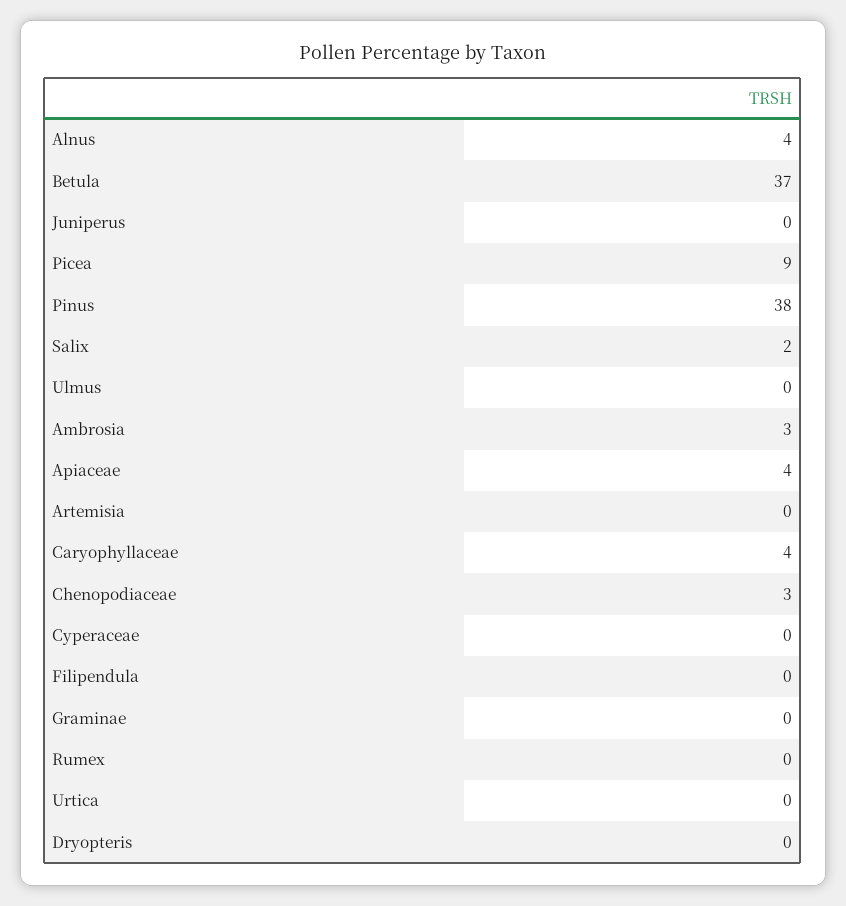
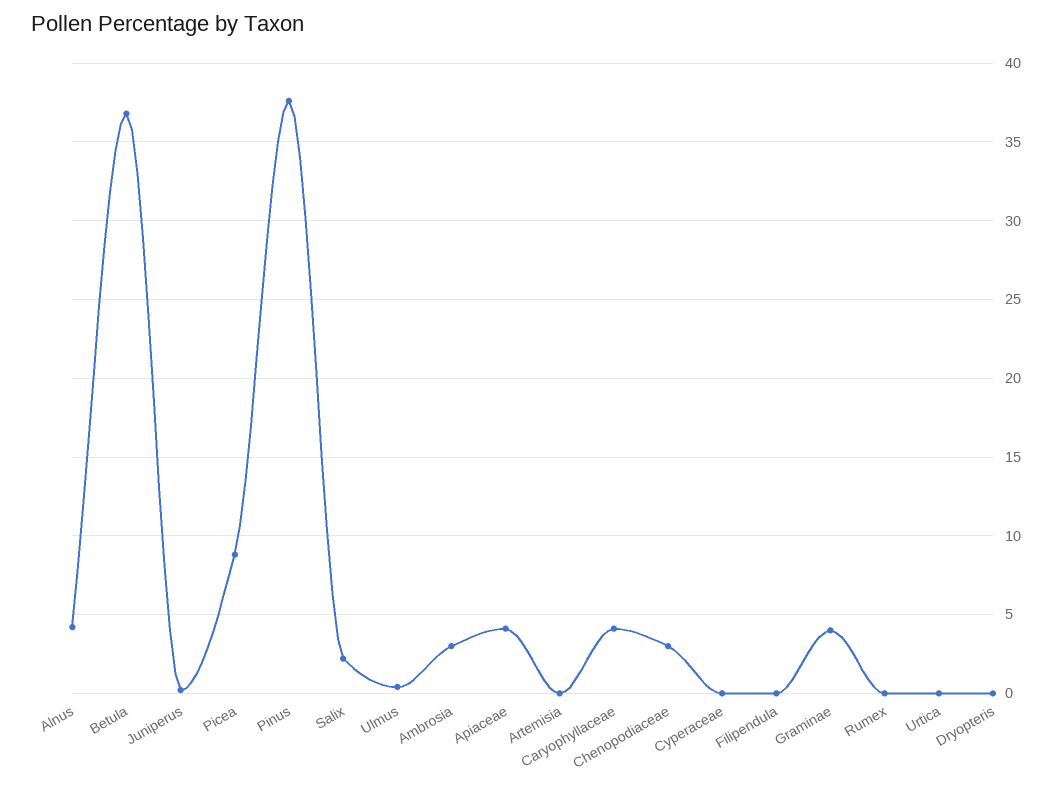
  {
    "Alnus": 4,
    "Betula": 37,
    "Juniperus": 0,
    "Picea": 9,
    "Pinus": 38,
    "Salix": 2,
    "Ulmus": 0,
    "Ambrosia": 3,
    "Apiaceae": 4,
    "Artemisia": 0,
    "Caryophyllaceae": 4,
    "Chenopodiaceae": 3,
    "Cyperaceae": 0,
    "Filipendula": 0,
-   "Graminae": 0,
+   "Graminae": 4,
    "Rumex": 0,
    "Urtica": 0,
    "Dryopteris": 0
  }

